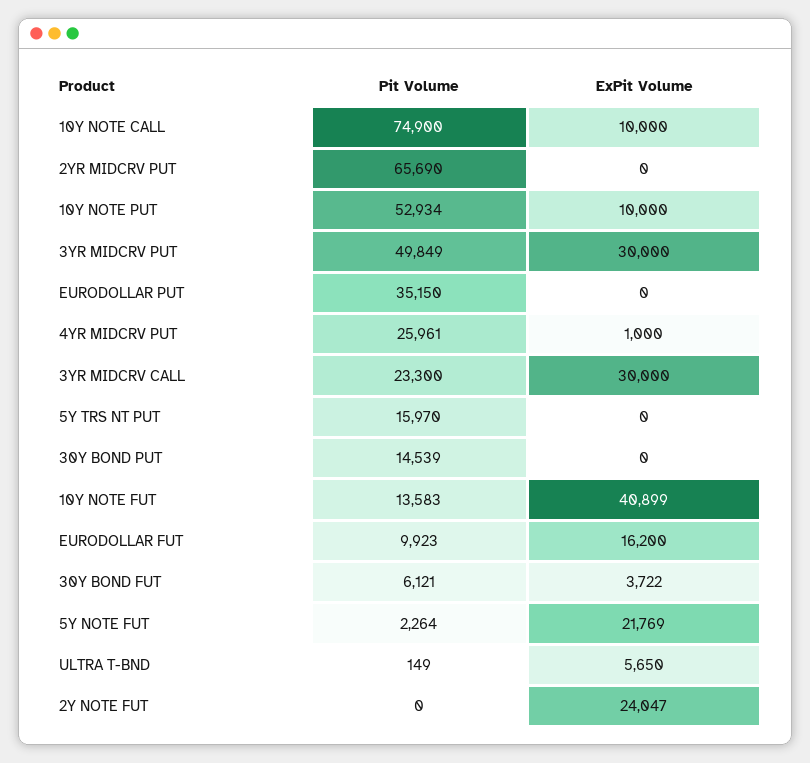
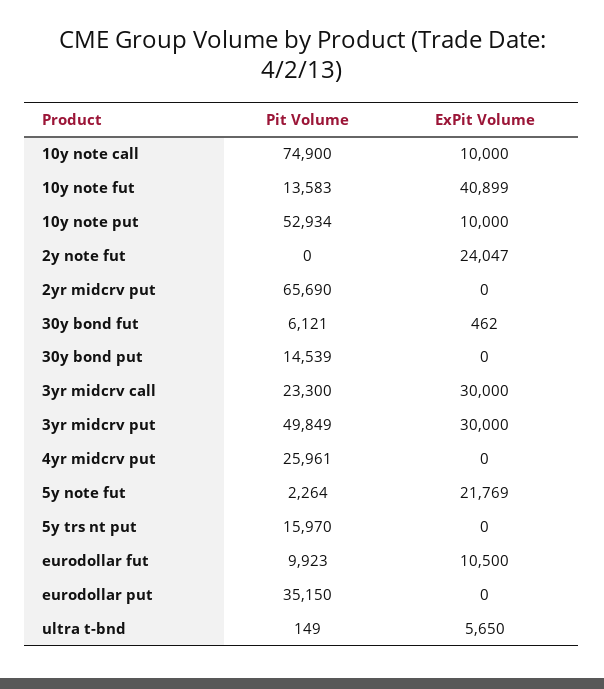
  {
    "Pit Volume": {
      "10Y NOTE CALL": 74900,
      "2YR MIDCRV PUT": 65690,
      "10Y NOTE PUT": 52934,
      "3YR MIDCRV PUT": 49849,
      "EURODOLLAR PUT": 35150,
      "4YR MIDCRV PUT": 25961,
      "3YR MIDCRV CALL": 23300,
      "5Y TRS NT PUT": 15970,
      "30Y BOND PUT": 14539,
      "10Y NOTE FUT": 13583,
      "EURODOLLAR FUT": 9923,
      "30Y BOND FUT": 6121,
      "5Y NOTE FUT": 2264,
      "ULTRA T-BND": 149,
      "2Y NOTE FUT": 0
    },
    "ExPit Volume": {
      "10Y NOTE CALL": 10000,
      "2YR MIDCRV PUT": 0,
      "10Y NOTE PUT": 10000,
      "3YR MIDCRV PUT": 30000,
      "EURODOLLAR PUT": 0,
-     "4YR MIDCRV PUT": 1000,
+     "4YR MIDCRV PUT": 0,
      "3YR MIDCRV CALL": 30000,
      "5Y TRS NT PUT": 0,
      "30Y BOND PUT": 0,
      "10Y NOTE FUT": 40899,
-     "EURODOLLAR FUT": 16200,
+     "EURODOLLAR FUT": 10500,
-     "30Y BOND FUT": 3722,
+     "30Y BOND FUT": 462,
      "5Y NOTE FUT": 21769,
      "ULTRA T-BND": 5650,
      "2Y NOTE FUT": 24047
    }
  }

